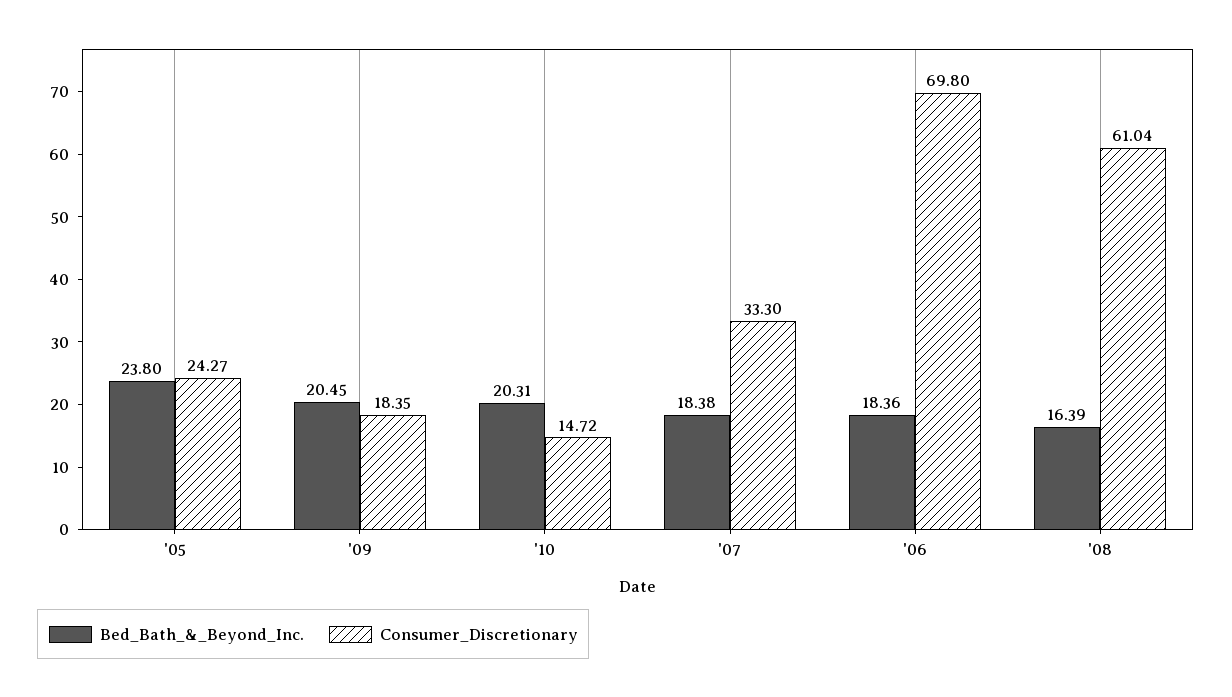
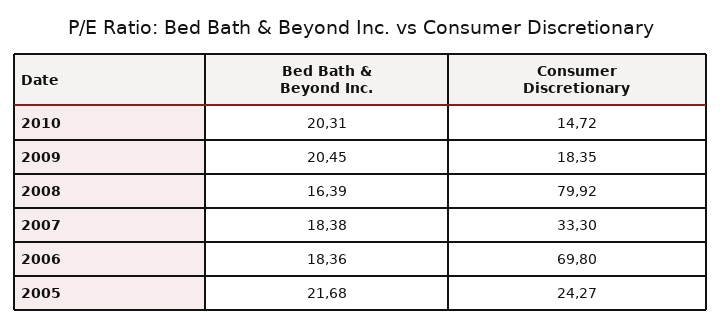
  {
    "Bed_Bath_&_Beyond_Inc.": {
-     "'05": 23.8,
+     "'05": 21.68,
      "'09": 20.45,
      "'10": 20.31,
      "'07": 18.38,
      "'06": 18.36,
      "'08": 16.39
    },
    "Consumer_Discretionary": {
      "'05": 24.27,
      "'09": 18.35,
      "'10": 14.72,
      "'07": 33.3,
      "'06": 69.8,
-     "'08": 61.04
+     "'08": 79.92
    }
  }

